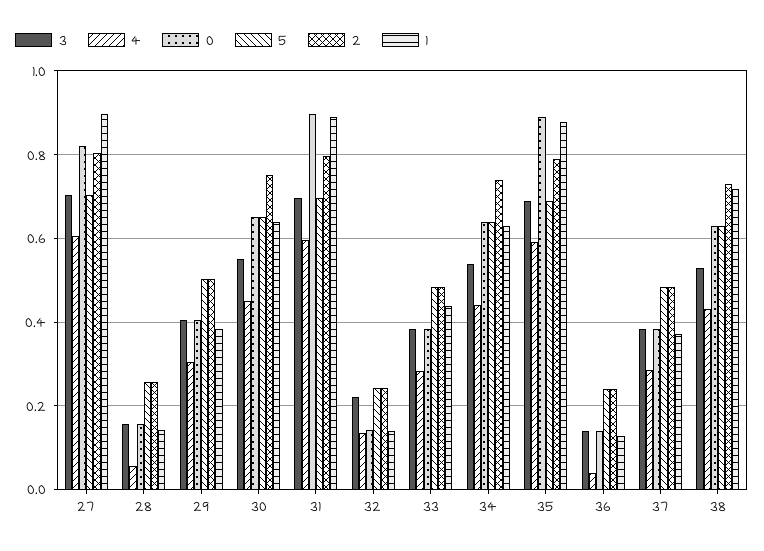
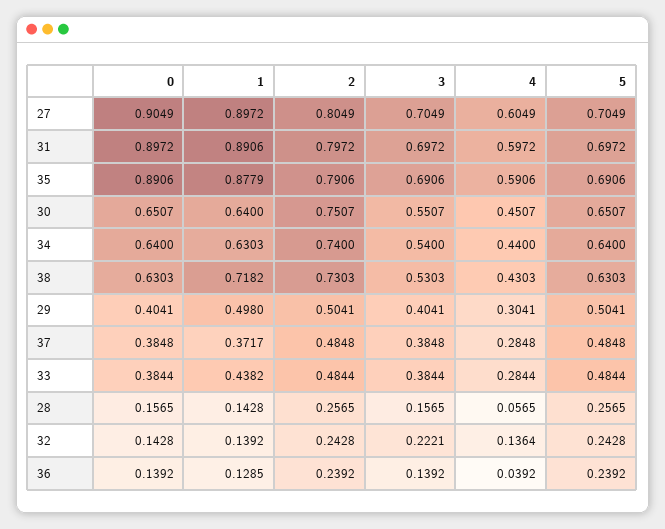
  {
    "3": {
      "27": 0.7049,
      "28": 0.1565,
      "29": 0.4041,
      "30": 0.5507,
      "31": 0.6972,
      "32": 0.2221,
      "33": 0.3844,
      "34": 0.54,
      "35": 0.6906,
      "36": 0.1392,
      "37": 0.3848,
      "38": 0.5303
    },
    "4": {
      "27": 0.6049,
      "28": 0.0565,
      "29": 0.3041,
      "30": 0.4507,
      "31": 0.5972,
      "32": 0.1364,
      "33": 0.2844,
      "34": 0.44,
      "35": 0.5906,
      "36": 0.0392,
      "37": 0.2848,
      "38": 0.4303
    },
    "0": {
-     "27": 0.82,
+     "27": 0.9049,
      "28": 0.1565,
      "29": 0.4041,
      "30": 0.6507,
      "31": 0.8972,
      "32": 0.1428,
      "33": 0.3844,
      "34": 0.64,
      "35": 0.8906,
      "36": 0.1392,
      "37": 0.3848,
      "38": 0.6303
    },
    "5": {
      "27": 0.7049,
      "28": 0.2565,
      "29": 0.5041,
      "30": 0.6507,
      "31": 0.6972,
      "32": 0.2428,
      "33": 0.4844,
      "34": 0.64,
      "35": 0.6906,
      "36": 0.2392,
      "37": 0.4848,
      "38": 0.6303
    },
    "2": {
      "27": 0.8049,
      "28": 0.2565,
      "29": 0.5041,
      "30": 0.7507,
      "31": 0.7972,
      "32": 0.2428,
      "33": 0.4844,
      "34": 0.74,
      "35": 0.7906,
      "36": 0.2392,
      "37": 0.4848,
      "38": 0.7303
    },
    "1": {
      "27": 0.8972,
      "28": 0.1428,
-     "29": 0.38,
+     "29": 0.498,
      "30": 0.64,
      "31": 0.8906,
      "32": 0.1392,
      "33": 0.4382,
      "34": 0.6303,
      "35": 0.8779,
      "36": 0.1285,
      "37": 0.3717,
      "38": 0.7182
    }
  }

